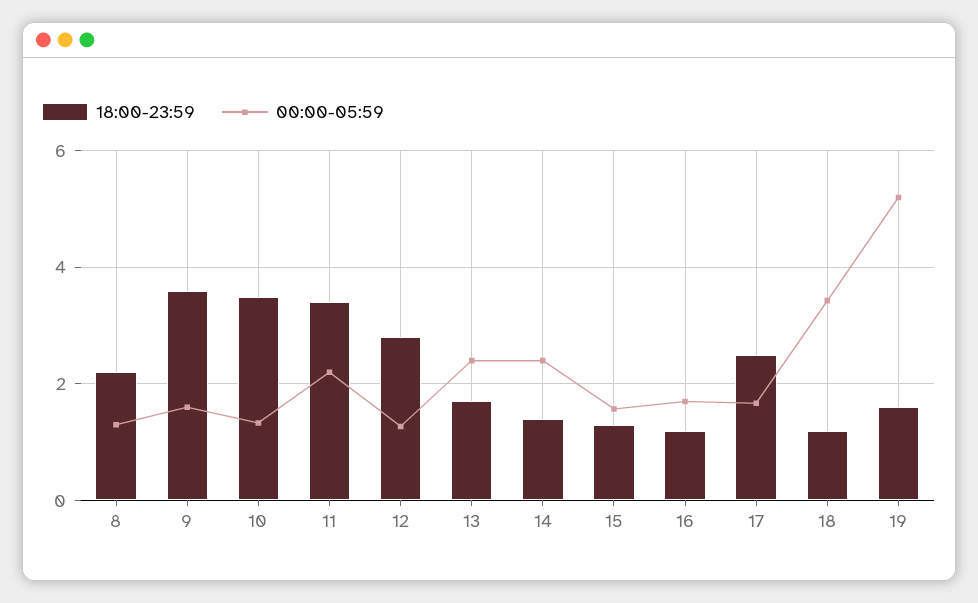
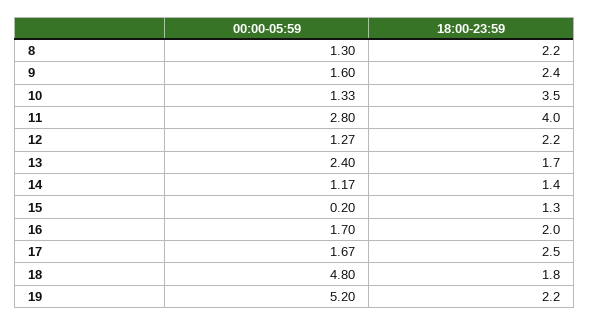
  {
    "18:00-23:59": {
      "8": 2.2,
-     "9": 3.6,
+     "9": 2.4,
      "10": 3.5,
-     "11": 3.4,
+     "11": 4,
-     "12": 2.8,
+     "12": 2.2,
      "13": 1.7,
      "14": 1.4,
      "15": 1.3,
-     "16": 1.2,
+     "16": 2,
      "17": 2.5,
-     "18": 1.2,
+     "18": 1.8,
-     "19": 1.6
+     "19": 2.2
    },
    "00:00-05:59": {
      "8": 1.3,
      "9": 1.6,
      "10": 1.33,
-     "11": 2.2,
+     "11": 2.8,
      "12": 1.27,
      "13": 2.4,
-     "14": 2.4,
+     "14": 1.17,
-     "15": 1.6,
+     "15": 0.2,
      "16": 1.7,
      "17": 1.67,
-     "18": 3.4,
+     "18": 4.8,
      "19": 5.2
    }
  }

